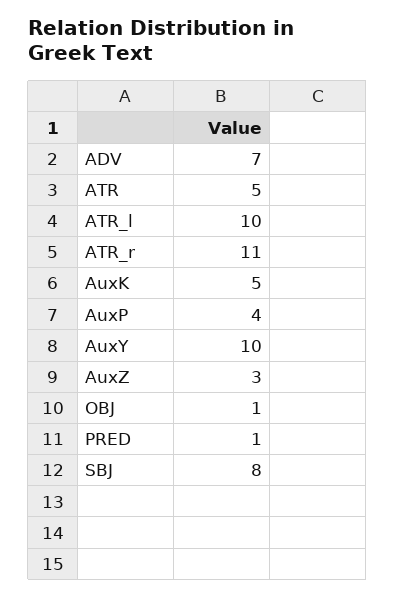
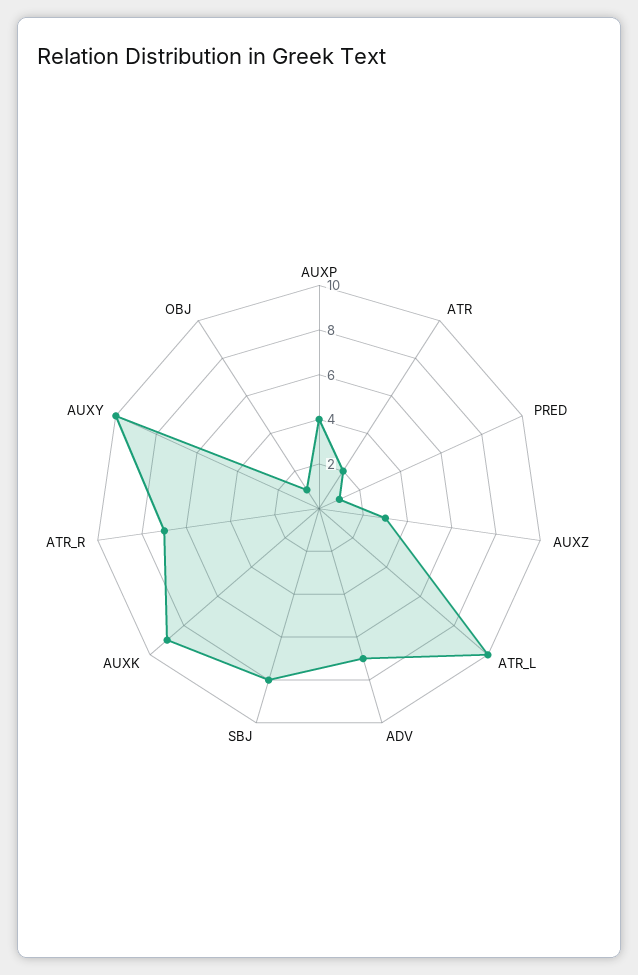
  {
    "ADV": 7,
-   "ATR": 5,
+   "ATR": 2,
    "ATR_l": 10,
-   "ATR_r": 11,
+   "ATR_r": 7,
-   "AuxK": 5,
+   "AuxK": 9,
    "AuxP": 4,
    "AuxY": 10,
    "AuxZ": 3,
    "OBJ": 1,
    "PRED": 1,
    "SBJ": 8
  }

